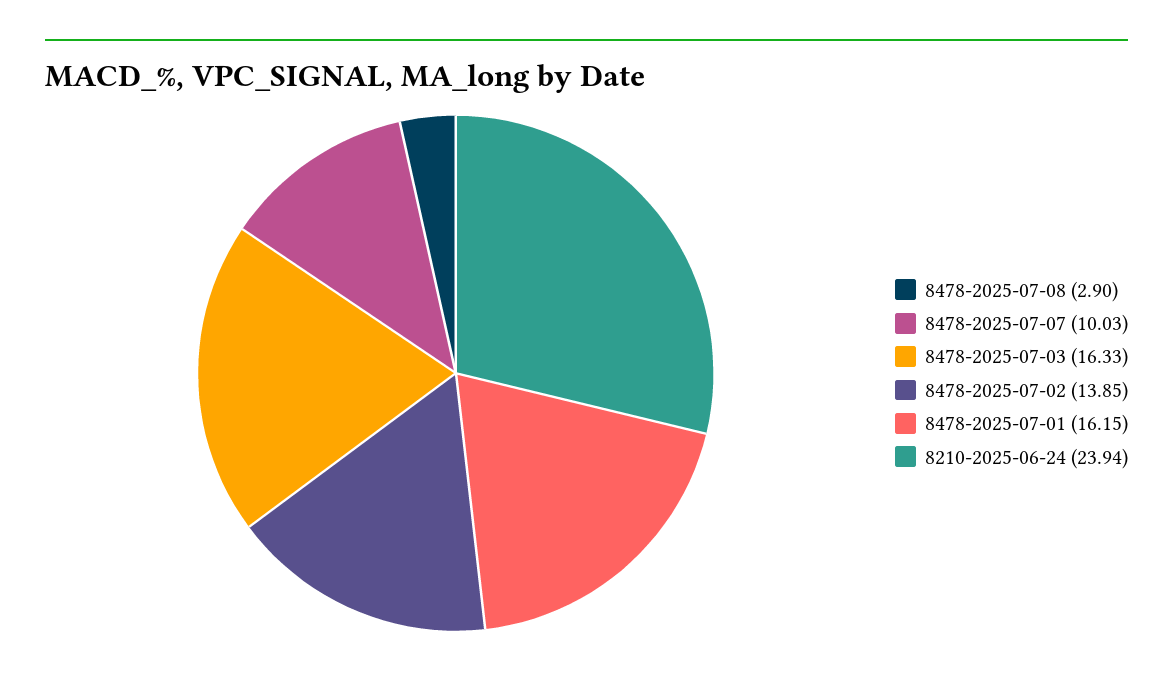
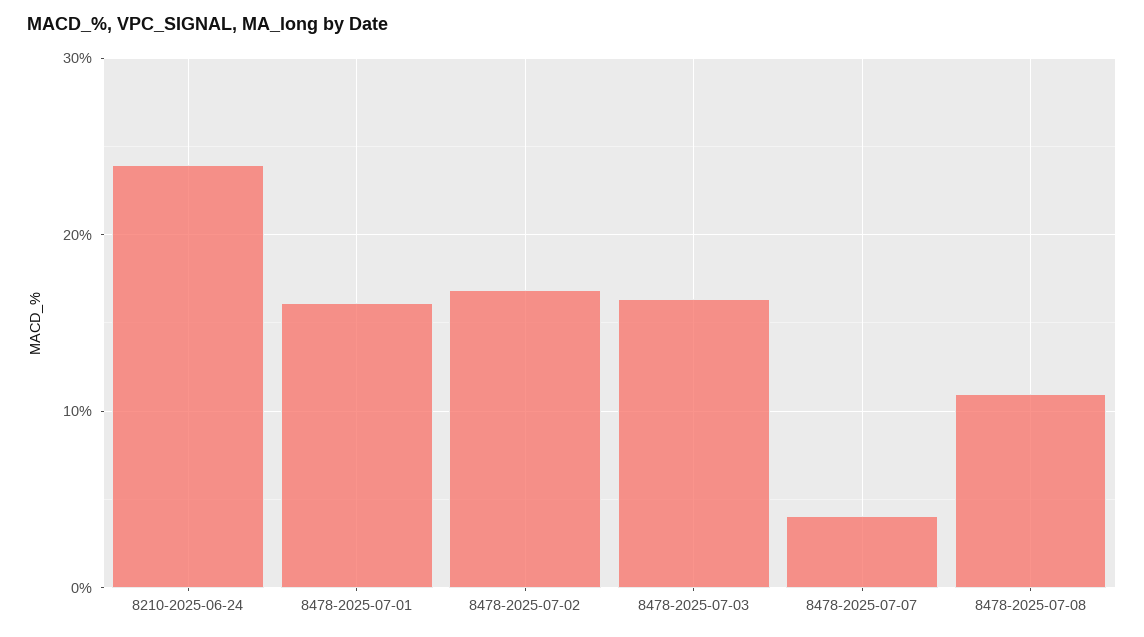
  {
-   "8478-2025-07-08": 2.9,
+   "8478-2025-07-08": 11,
-   "8478-2025-07-07": 10.03,
+   "8478-2025-07-07": 4,
    "8478-2025-07-03": 16.33,
-   "8478-2025-07-02": 13.85,
+   "8478-2025-07-02": 17,
    "8478-2025-07-01": 16.15,
    "8210-2025-06-24": 23.94
  }

